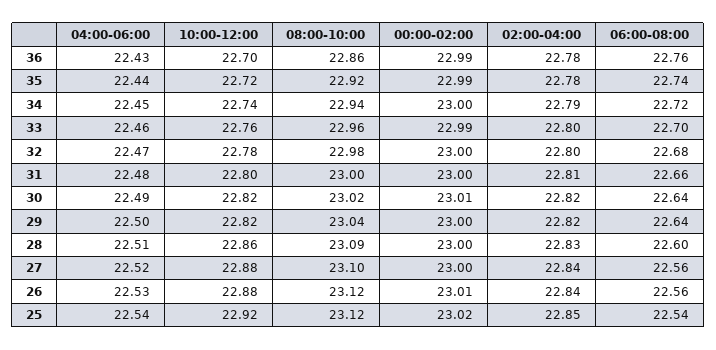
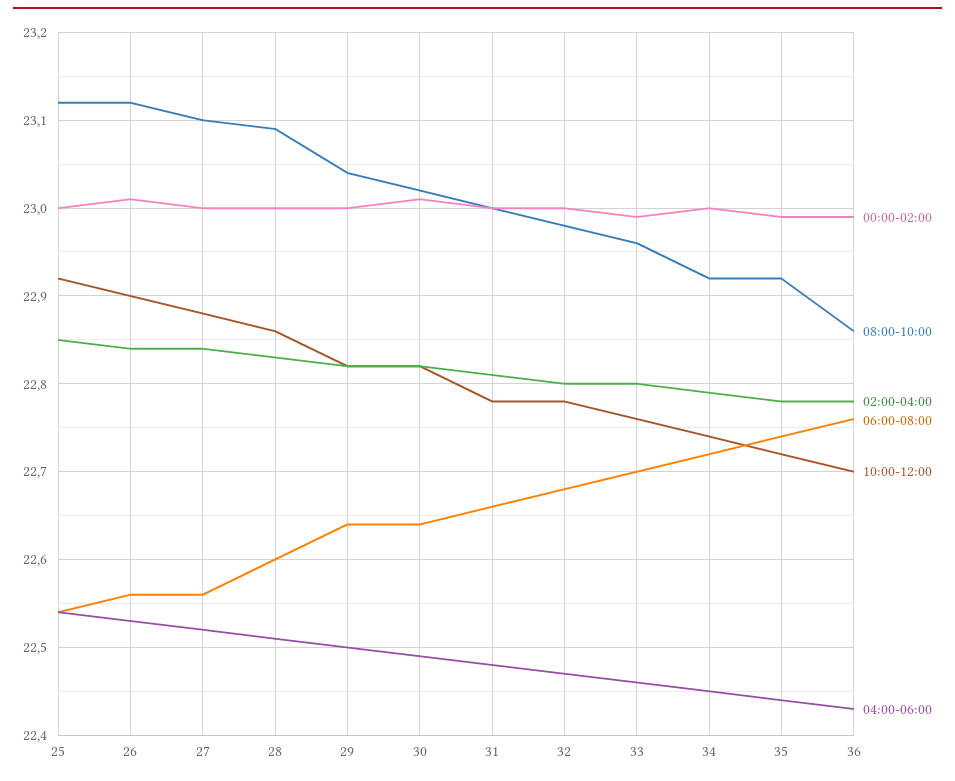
  {
    "04:00-06:00": {
      "36": 22.43,
      "35": 22.44,
      "34": 22.45,
      "33": 22.46,
      "32": 22.47,
      "31": 22.48,
      "30": 22.49,
      "29": 22.5,
      "28": 22.51,
      "27": 22.52,
      "26": 22.53,
      "25": 22.54
    },
    "10:00-12:00": {
      "36": 22.7,
      "35": 22.72,
      "34": 22.74,
      "33": 22.76,
      "32": 22.78,
-     "31": 22.8,
+     "31": 22.78,
      "30": 22.82,
      "29": 22.82,
      "28": 22.86,
      "27": 22.88,
-     "26": 22.88,
+     "26": 22.9,
      "25": 22.92
    },
    "08:00-10:00": {
      "36": 22.86,
      "35": 22.92,
-     "34": 22.94,
+     "34": 22.92,
      "33": 22.96,
      "32": 22.98,
      "31": 23,
      "30": 23.02,
      "29": 23.04,
      "28": 23.09,
      "27": 23.1,
      "26": 23.12,
      "25": 23.12
    },
    "00:00-02:00": {
      "36": 22.99,
      "35": 22.99,
      "34": 23,
      "33": 22.99,
      "32": 23,
      "31": 23,
      "30": 23.01,
      "29": 23,
      "28": 23,
      "27": 23,
      "26": 23.01,
-     "25": 23.02
+     "25": 23
    },
    "02:00-04:00": {
      "36": 22.78,
      "35": 22.78,
      "34": 22.79,
      "33": 22.8,
      "32": 22.8,
      "31": 22.81,
      "30": 22.82,
      "29": 22.82,
      "28": 22.83,
      "27": 22.84,
      "26": 22.84,
      "25": 22.85
    },
    "06:00-08:00": {
      "36": 22.76,
      "35": 22.74,
      "34": 22.72,
      "33": 22.7,
      "32": 22.68,
      "31": 22.66,
      "30": 22.64,
      "29": 22.64,
      "28": 22.6,
      "27": 22.56,
      "26": 22.56,
      "25": 22.54
    }
  }

